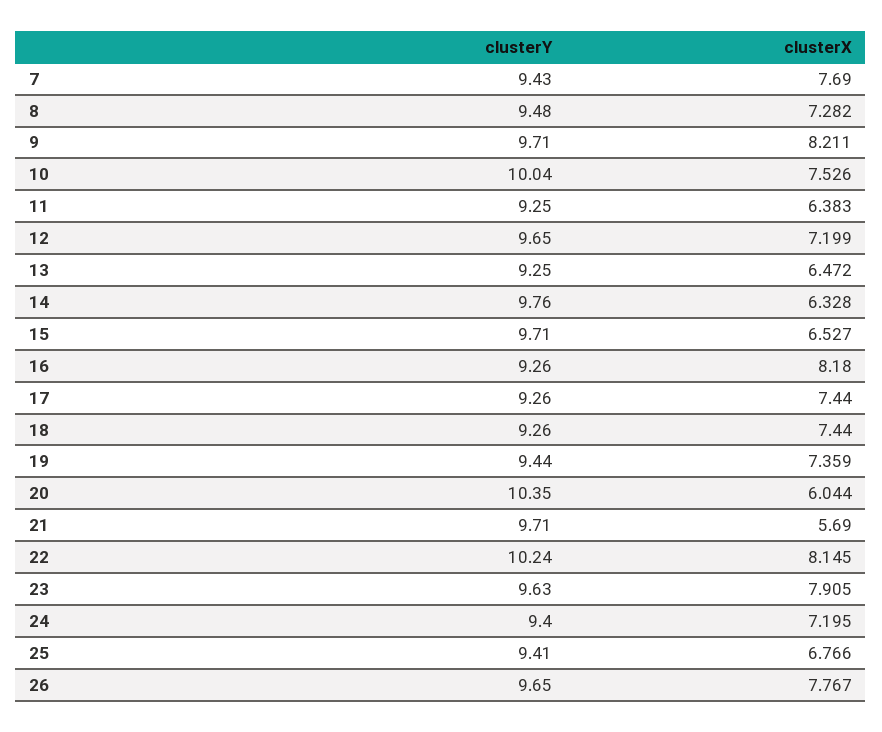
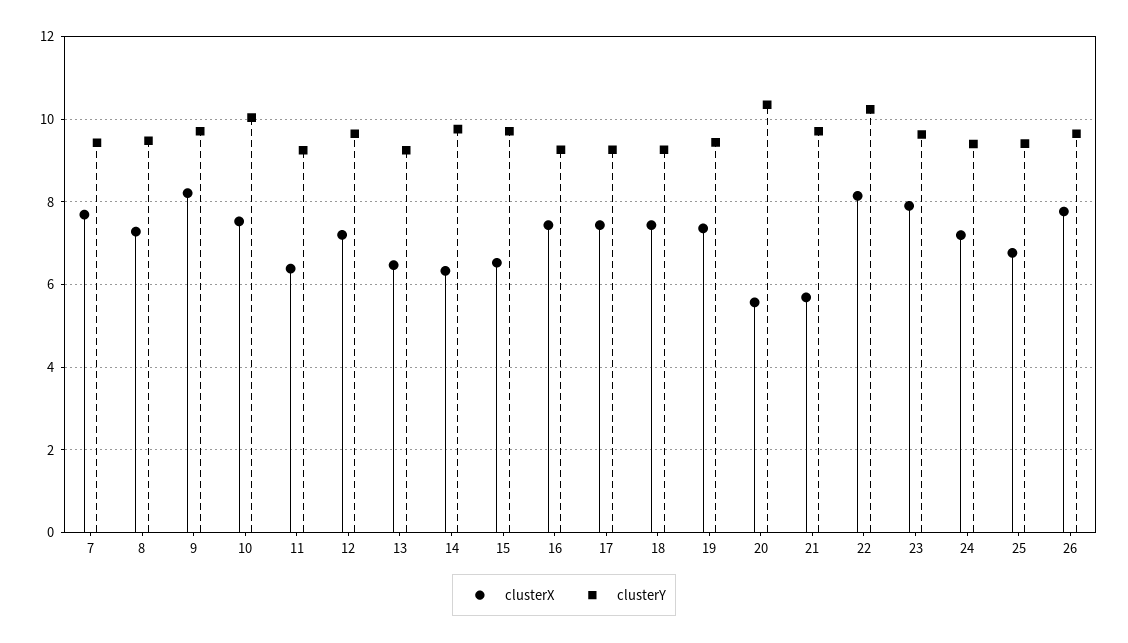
  {
    "clusterY": {
      "7": 9.43,
      "8": 9.48,
      "9": 9.71,
      "10": 10.04,
      "11": 9.25,
      "12": 9.65,
      "13": 9.25,
      "14": 9.76,
      "15": 9.71,
      "16": 9.26,
      "17": 9.26,
      "18": 9.26,
      "19": 9.44,
      "20": 10.35,
      "21": 9.71,
      "22": 10.24,
      "23": 9.63,
      "24": 9.4,
      "25": 9.41,
      "26": 9.65
    },
    "clusterX": {
      "7": 7.69,
      "8": 7.282,
      "9": 8.211,
      "10": 7.526,
      "11": 6.383,
      "12": 7.199,
      "13": 6.472,
      "14": 6.328,
      "15": 6.527,
-     "16": 8.18,
+     "16": 7.4,
      "17": 7.44,
      "18": 7.44,
      "19": 7.359,
-     "20": 6.044,
+     "20": 5.6,
      "21": 5.69,
      "22": 8.145,
      "23": 7.905,
      "24": 7.195,
      "25": 6.766,
      "26": 7.767
    }
  }

